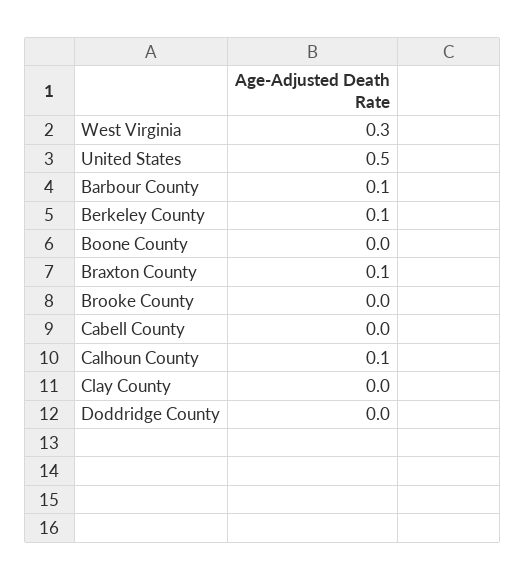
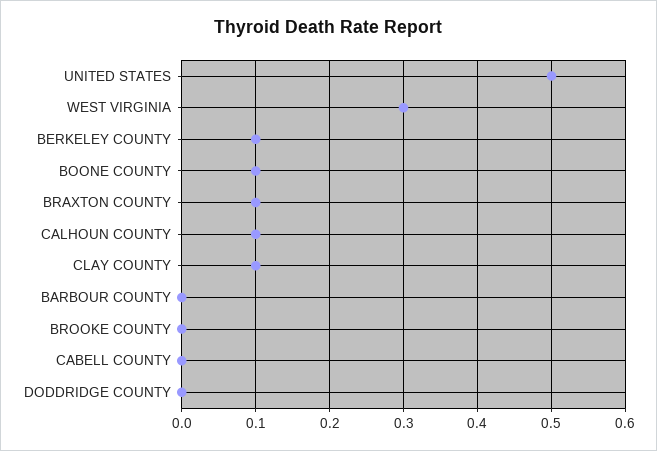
  {
    "West Virginia": 0.3,
    "United States": 0.5,
-   "Barbour County": 0.1,
+   "Barbour County": 0,
    "Berkeley County": 0.1,
-   "Boone County": 0,
+   "Boone County": 0.1,
    "Braxton County": 0.1,
    "Brooke County": 0,
    "Cabell County": 0,
    "Calhoun County": 0.1,
-   "Clay County": 0,
+   "Clay County": 0.1,
    "Doddridge County": 0
  }

